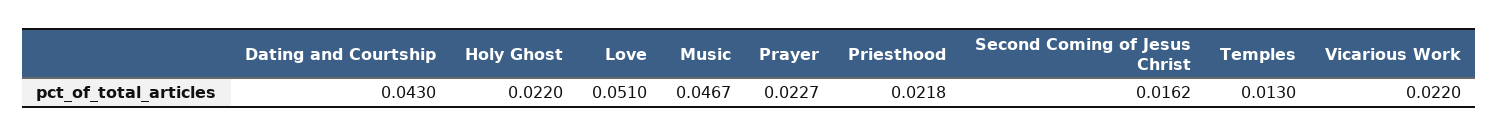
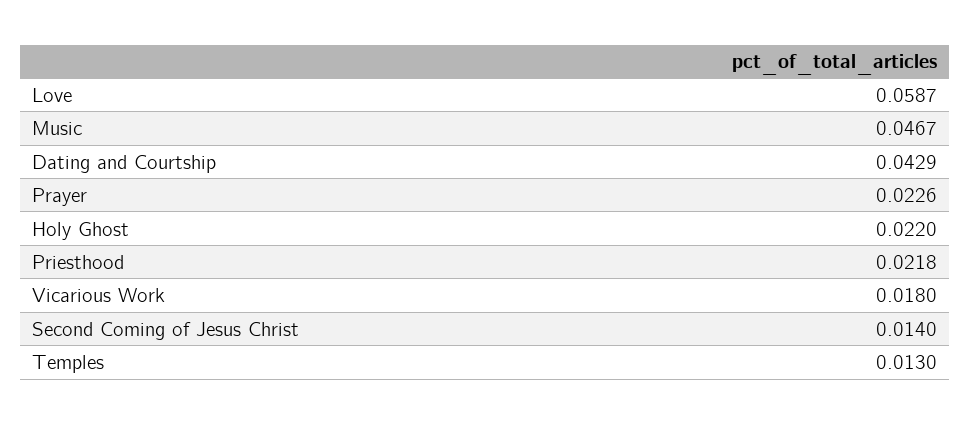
  {
-   "Dating and Courtship": 0.043,
+   "Dating and Courtship": 0.0429,
    "Holy Ghost": 0.022,
-   "Love": 0.051,
+   "Love": 0.0587,
    "Music": 0.0467,
-   "Prayer": 0.0227,
+   "Prayer": 0.0226,
    "Priesthood": 0.0218,
-   "Second Coming of Jesus Christ": 0.0162,
+   "Second Coming of Jesus Christ": 0.014,
    "Temples": 0.013,
-   "Vicarious Work": 0.022
+   "Vicarious Work": 0.018
  }

